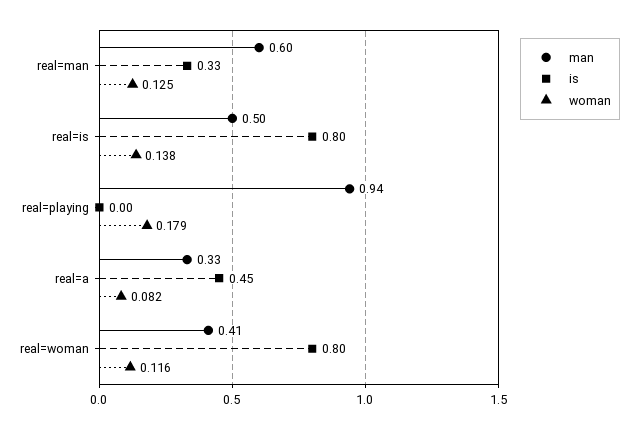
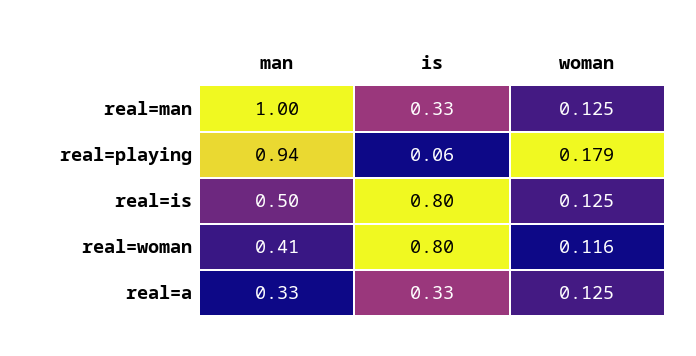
  {
    "man": {
-     "real=man": 0.6,
+     "real=man": 1,
      "real=is": 0.5,
      "real=playing": 0.94,
      "real=a": 0.33,
      "real=woman": 0.41
    },
    "is": {
      "real=man": 0.33,
      "real=is": 0.8,
-     "real=playing": 0,
+     "real=playing": 0.06,
-     "real=a": 0.45,
+     "real=a": 0.33,
      "real=woman": 0.8
    },
    "woman": {
      "real=man": 0.125,
-     "real=is": 0.138,
+     "real=is": 0.125,
      "real=playing": 0.179,
-     "real=a": 0.082,
+     "real=a": 0.125,
      "real=woman": 0.116
    }
  }

